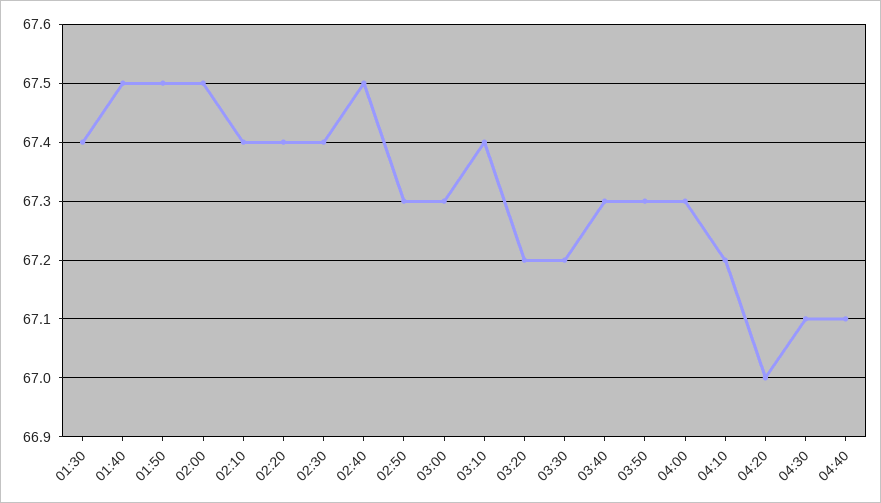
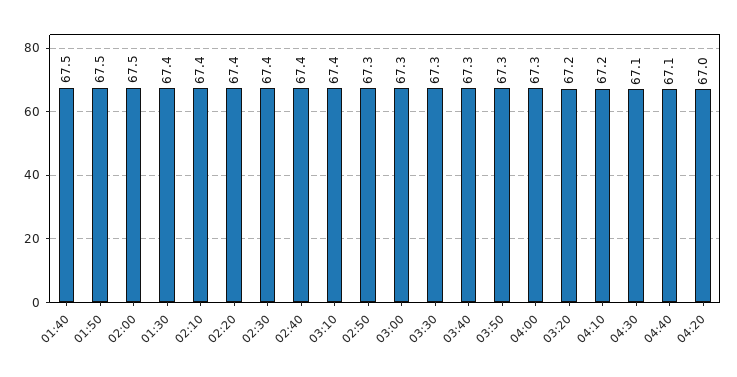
  {
    "01:30": 67.4,
    "01:40": 67.5,
    "01:50": 67.5,
    "02:00": 67.5,
    "02:10": 67.4,
    "02:20": 67.4,
    "02:30": 67.4,
-   "02:40": 67.5,
+   "02:40": 67.4,
    "02:50": 67.3,
    "03:00": 67.3,
    "03:10": 67.4,
    "03:20": 67.2,
-   "03:30": 67.2,
+   "03:30": 67.3,
    "03:40": 67.3,
    "03:50": 67.3,
    "04:00": 67.3,
    "04:10": 67.2,
    "04:20": 67,
    "04:30": 67.1,
    "04:40": 67.1
  }

